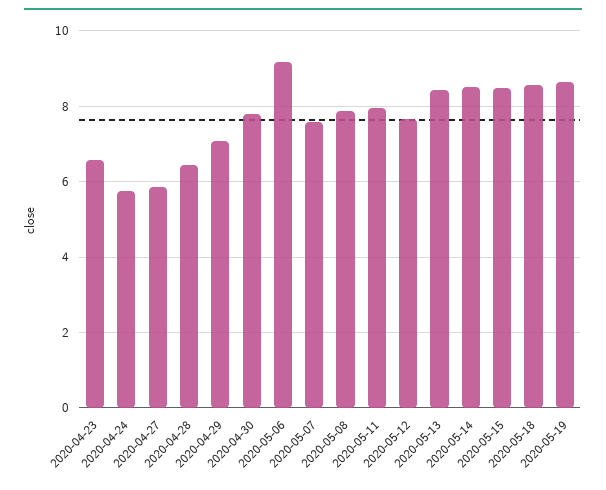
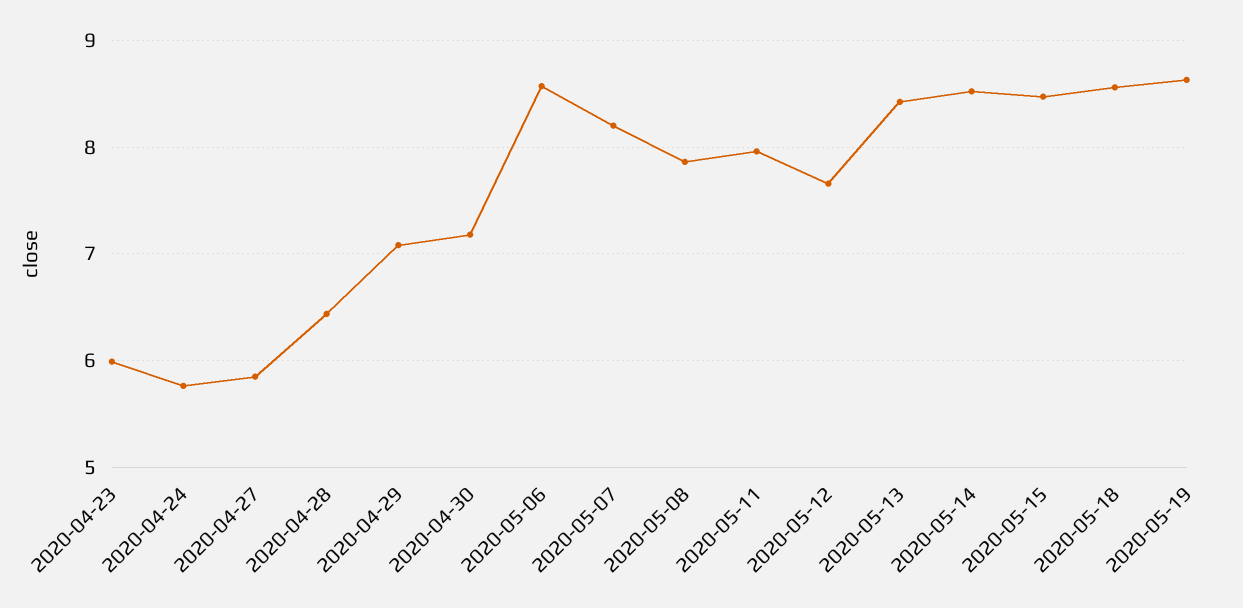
  {
-   "2020-04-23": 6.6,
+   "2020-04-23": 6,
    "2020-04-24": 5.8,
    "2020-04-27": 5.8,
    "2020-04-28": 6.4,
    "2020-04-29": 7.1,
-   "2020-04-30": 7.8,
+   "2020-04-30": 7.2,
-   "2020-05-06": 9.2,
+   "2020-05-06": 8.6,
-   "2020-05-07": 7.6,
+   "2020-05-07": 8.2,
    "2020-05-08": 7.9,
    "2020-05-11": 8,
    "2020-05-12": 7.7,
    "2020-05-13": 8.4,
    "2020-05-14": 8.5,
    "2020-05-15": 8.5,
    "2020-05-18": 8.6,
    "2020-05-19": 8.6
  }

